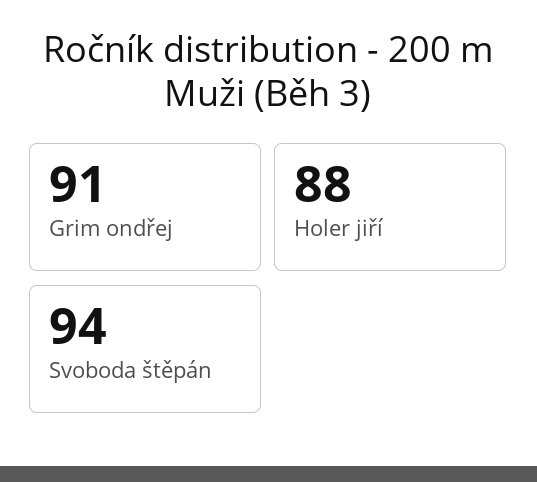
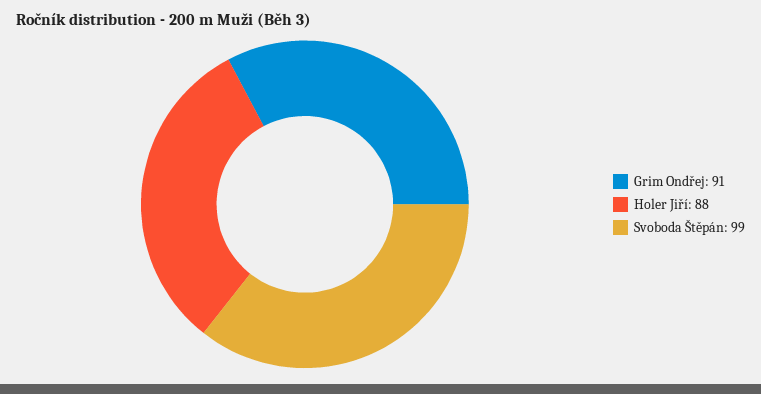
  {
    "Grim ondřej": 91,
    "Holer jiří": 88,
-   "Svoboda štěpán": 94
+   "Svoboda štěpán": 99
  }

